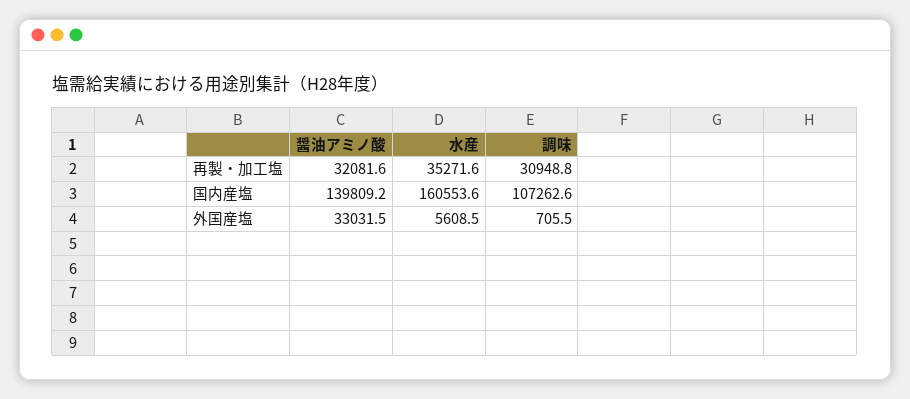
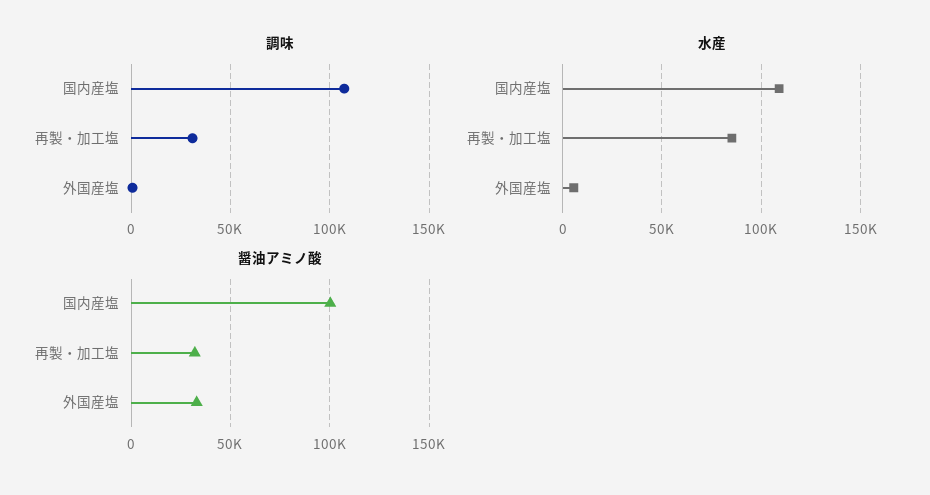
  {
    "醤油アミノ酸": {
      "再製・加工塩": 32081.6,
-     "国内産塩": 139809.2,
+     "国内産塩": 100000,
      "外国産塩": 33031.5
    },
    "水産": {
-     "再製・加工塩": 35271.6,
+     "再製・加工塩": 85000,
-     "国内産塩": 160553.6,
+     "国内産塩": 110000,
      "外国産塩": 5608.5
    },
    "調味": {
      "再製・加工塩": 30948.8,
      "国内産塩": 107262.6,
      "外国産塩": 705.5
    }
  }

